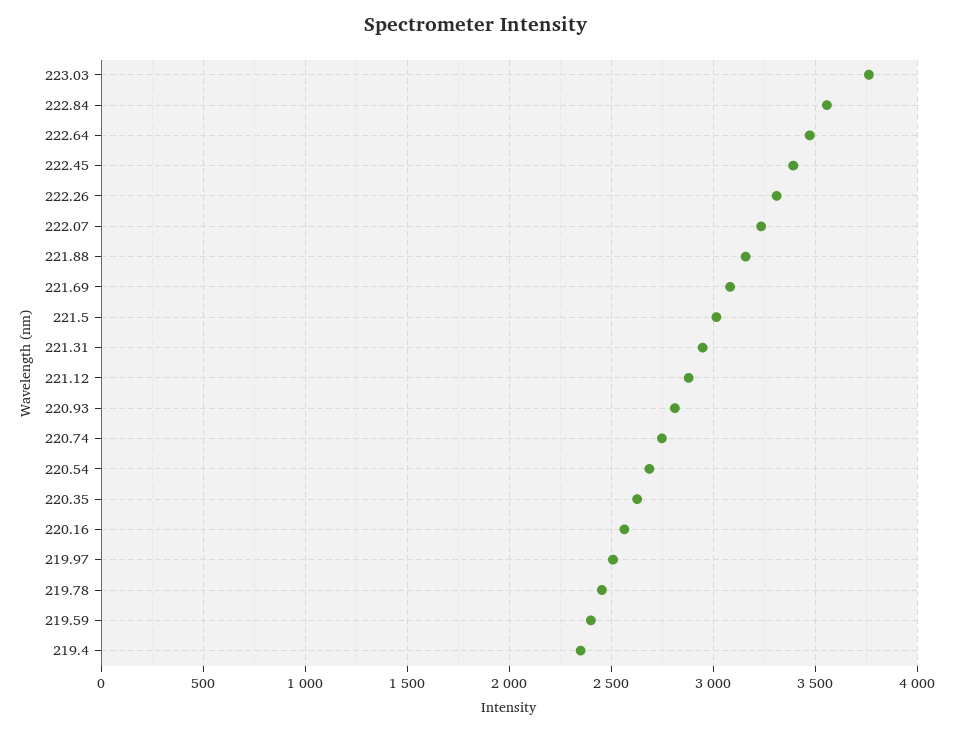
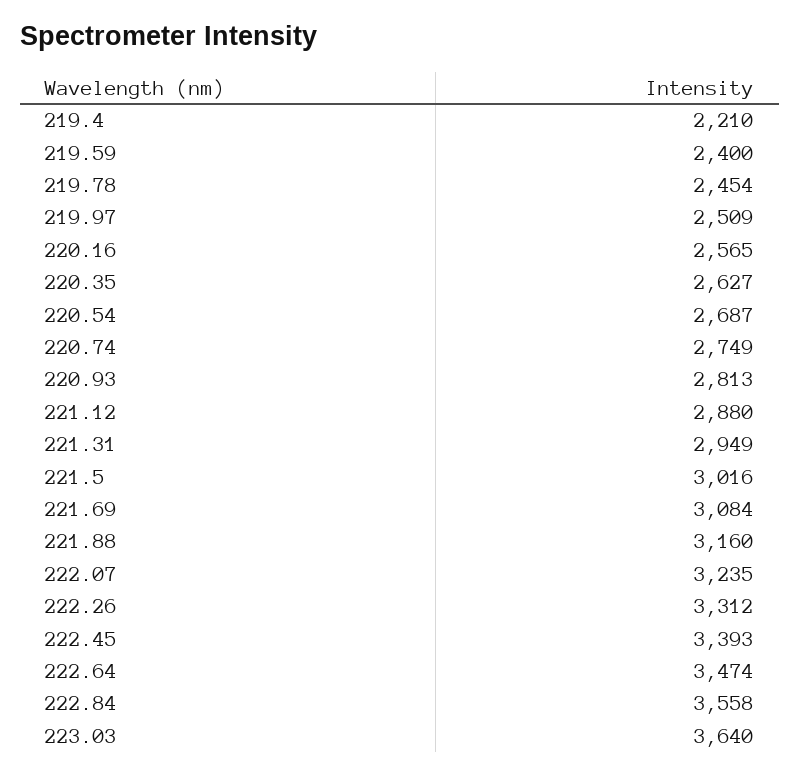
  {
-   "223.03": 3750,
+   "223.03": 3640,
    "222.84": 3558,
    "222.64": 3474,
    "222.45": 3393,
    "222.26": 3312,
    "222.07": 3235,
    "221.88": 3160,
    "221.69": 3084,
    "221.5": 3016,
    "221.31": 2949,
    "221.12": 2880,
    "220.93": 2813,
    "220.74": 2749,
    "220.54": 2687,
    "220.35": 2627,
    "220.16": 2565,
    "219.97": 2509,
    "219.78": 2454,
    "219.59": 2400,
-   "219.4": 2350
+   "219.4": 2210
  }

